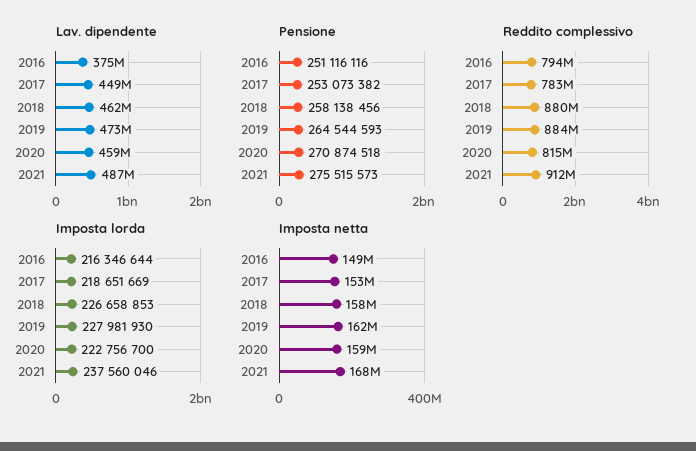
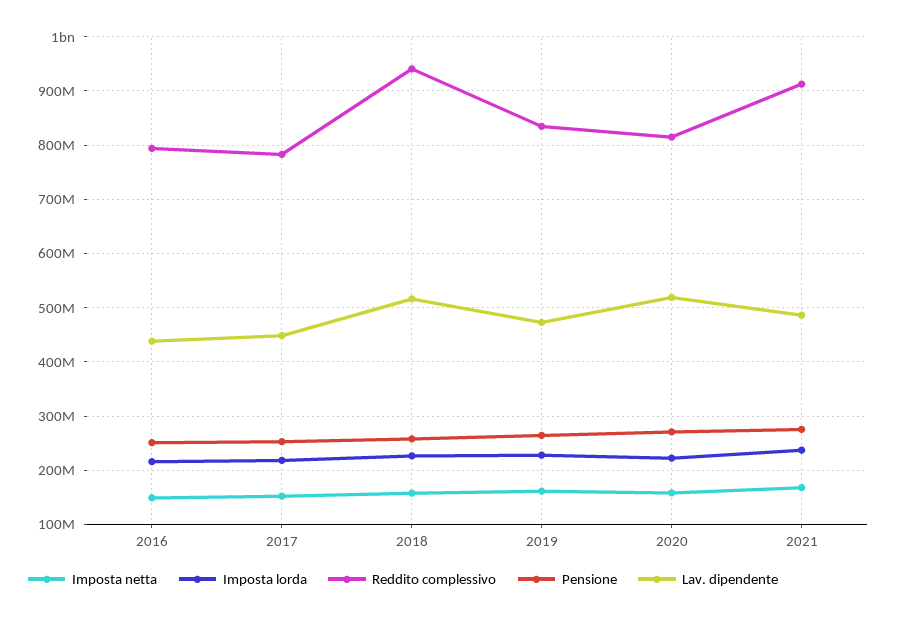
  {
    "Lav. dipendente": {
-     "2016": 375000000,
+     "2016": 440000000,
      "2017": 449000000,
-     "2018": 462000000,
+     "2018": 520000000,
      "2019": 473000000,
-     "2020": 459000000,
+     "2020": 520000000,
      "2021": 487000000
    },
    "Pensione": {
      "2016": 251116116,
      "2017": 253073382,
      "2018": 258138456,
      "2019": 264544593,
      "2020": 270874518,
      "2021": 275515573
    },
    "Reddito complessivo": {
      "2016": 794000000,
      "2017": 783000000,
-     "2018": 880000000,
+     "2018": 940000000,
-     "2019": 884000000,
+     "2019": 840000000,
      "2020": 815000000,
      "2021": 912000000
    },
    "Imposta lorda": {
      "2016": 216346644,
      "2017": 218651669,
      "2018": 226658853,
      "2019": 227981930,
      "2020": 222756700,
      "2021": 237560046
    },
    "Imposta netta": {
      "2016": 149000000,
      "2017": 153000000,
      "2018": 158000000,
      "2019": 162000000,
      "2020": 159000000,
      "2021": 168000000
    }
  }

